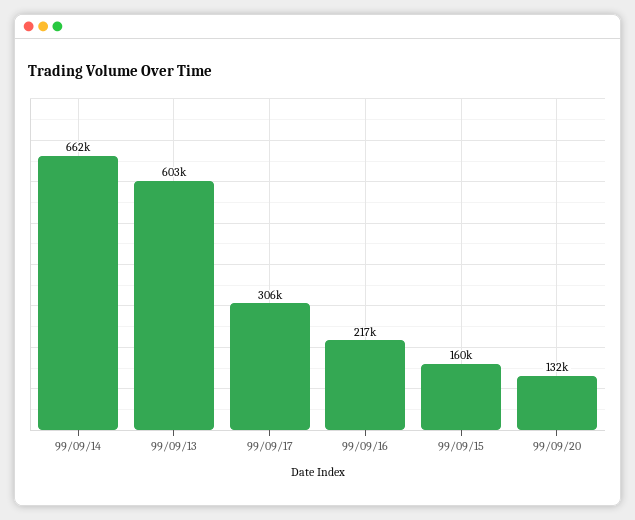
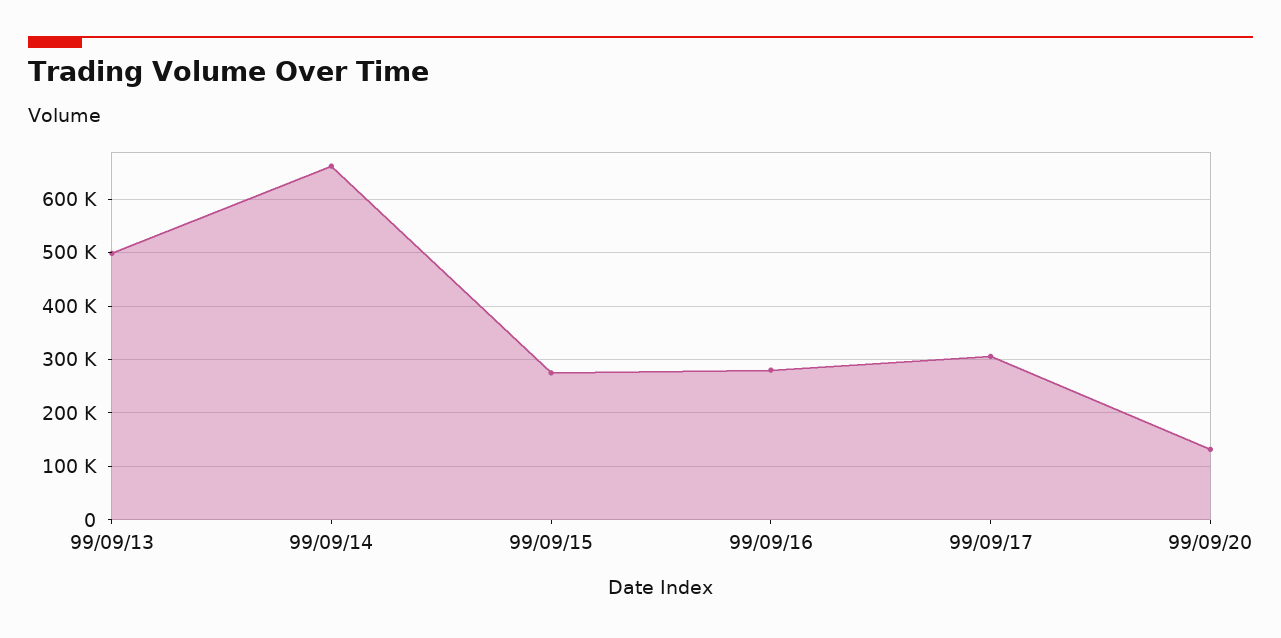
  {
    "99/09/14": 662000,
-   "99/09/13": 603000,
+   "99/09/13": 500000,
    "99/09/17": 306000,
-   "99/09/16": 217000,
+   "99/09/16": 280000,
-   "99/09/15": 160000,
+   "99/09/15": 280000,
    "99/09/20": 132000
  }

